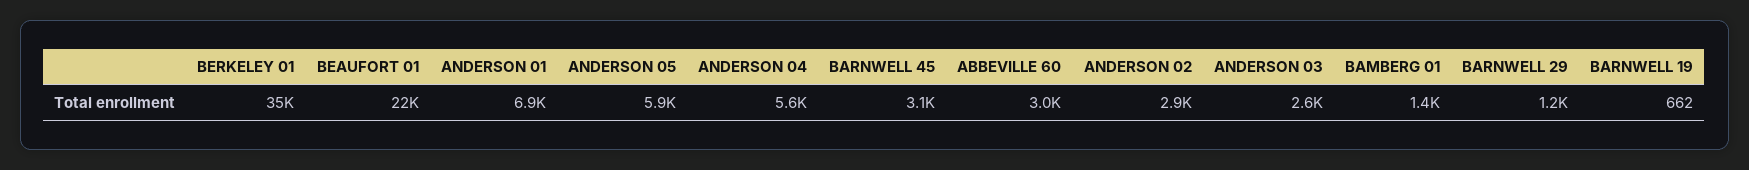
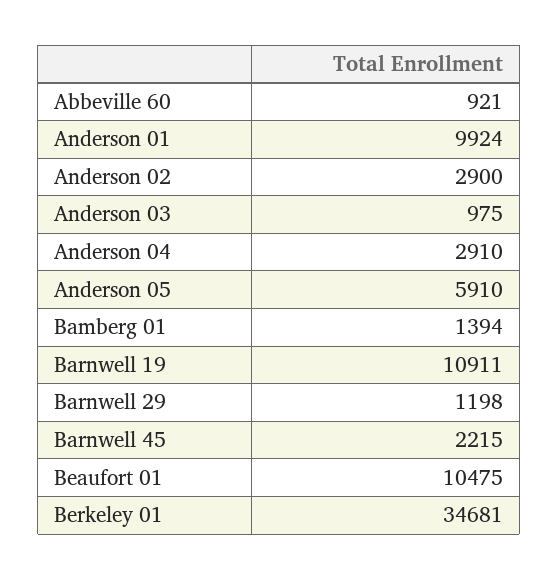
  {
    "BERKELEY 01": 34681,
-   "BEAUFORT 01": 22000,
+   "BEAUFORT 01": 10475,
-   "ANDERSON 01": 6900,
+   "ANDERSON 01": 9924,
    "ANDERSON 05": 5910,
-   "ANDERSON 04": 5600,
+   "ANDERSON 04": 2910,
-   "BARNWELL 45": 3100,
+   "BARNWELL 45": 2215,
-   "ABBEVILLE 60": 3000,
+   "ABBEVILLE 60": 921,
    "ANDERSON 02": 2900,
-   "ANDERSON 03": 2600,
+   "ANDERSON 03": 975,
    "BAMBERG 01": 1394,
    "BARNWELL 29": 1198,
-   "BARNWELL 19": 662
+   "BARNWELL 19": 10911
  }

